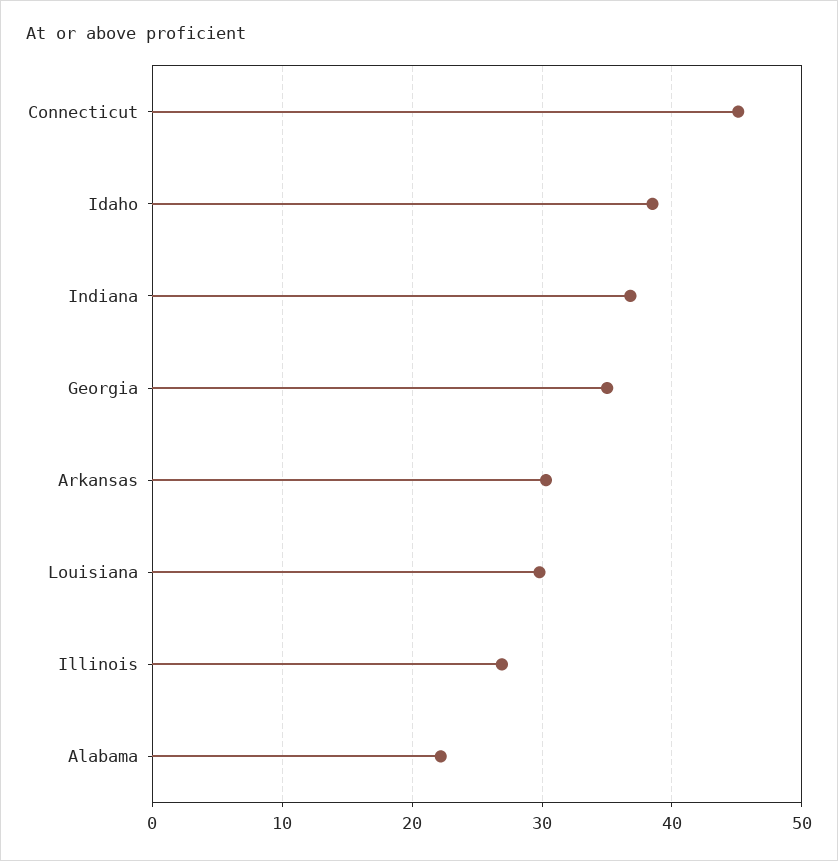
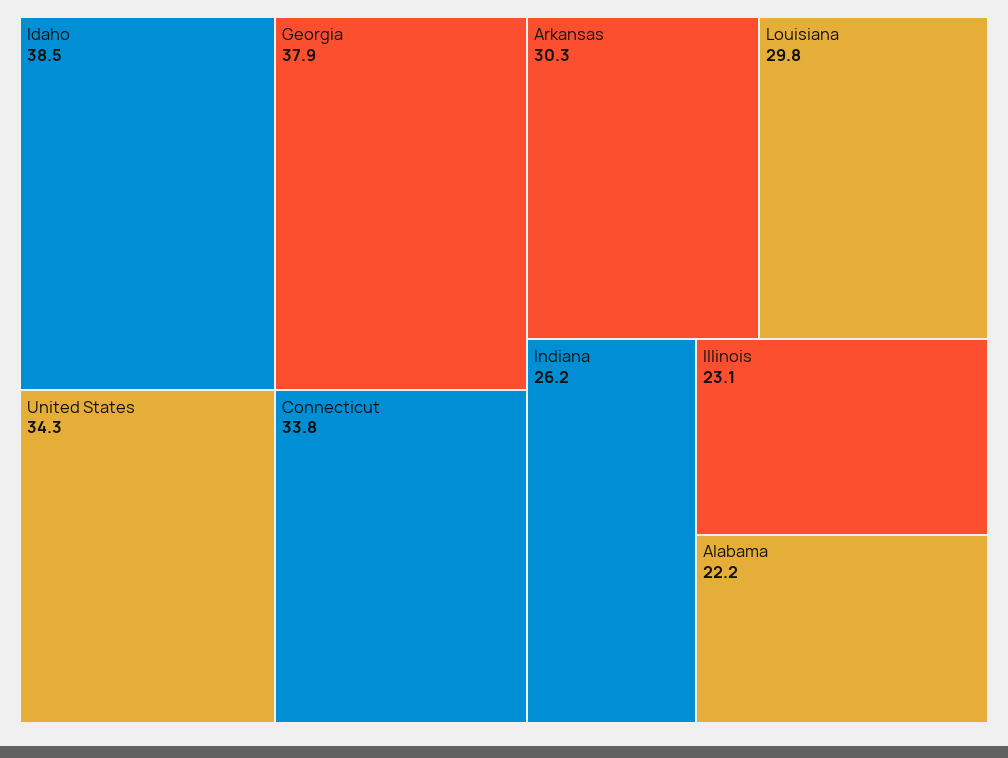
  {
-   "Connecticut": 45,
+   "Connecticut": 33.8,
    "Idaho": 38.5,
-   "Indiana": 37,
+   "Indiana": 26.2,
-   "Georgia": 35,
+   "Georgia": 37.9,
    "Arkansas": 30.3,
    "Louisiana": 29.8,
-   "Illinois": 27,
+   "Illinois": 23.1,
-   "Alabama": 22.2
+   "Alabama": 22.2,
+   "United States": 34.3
  }

